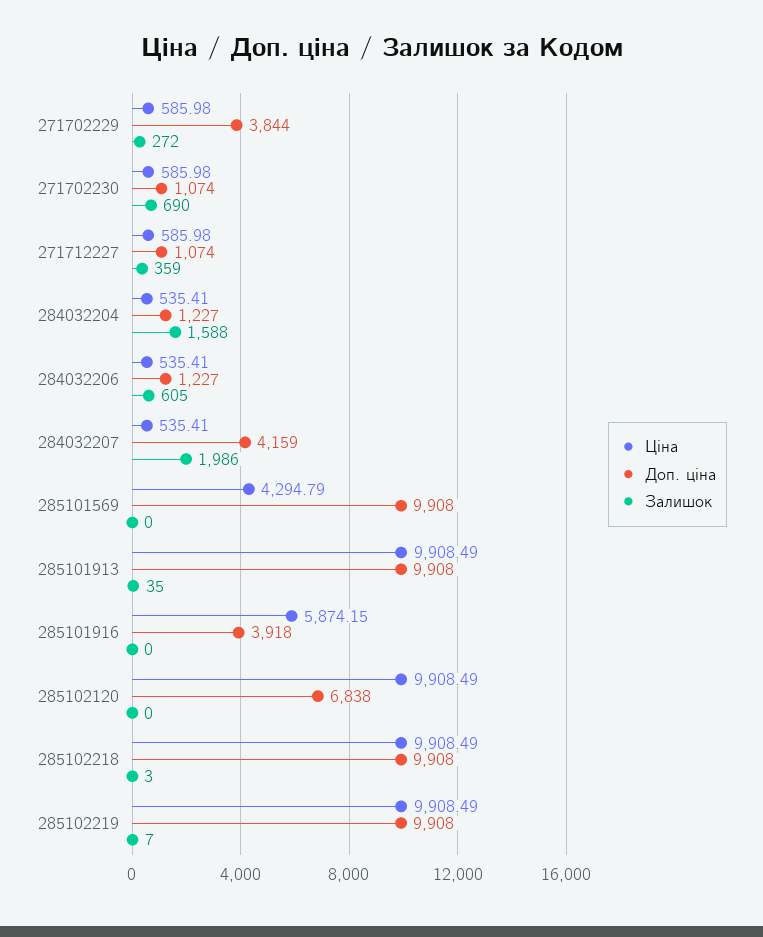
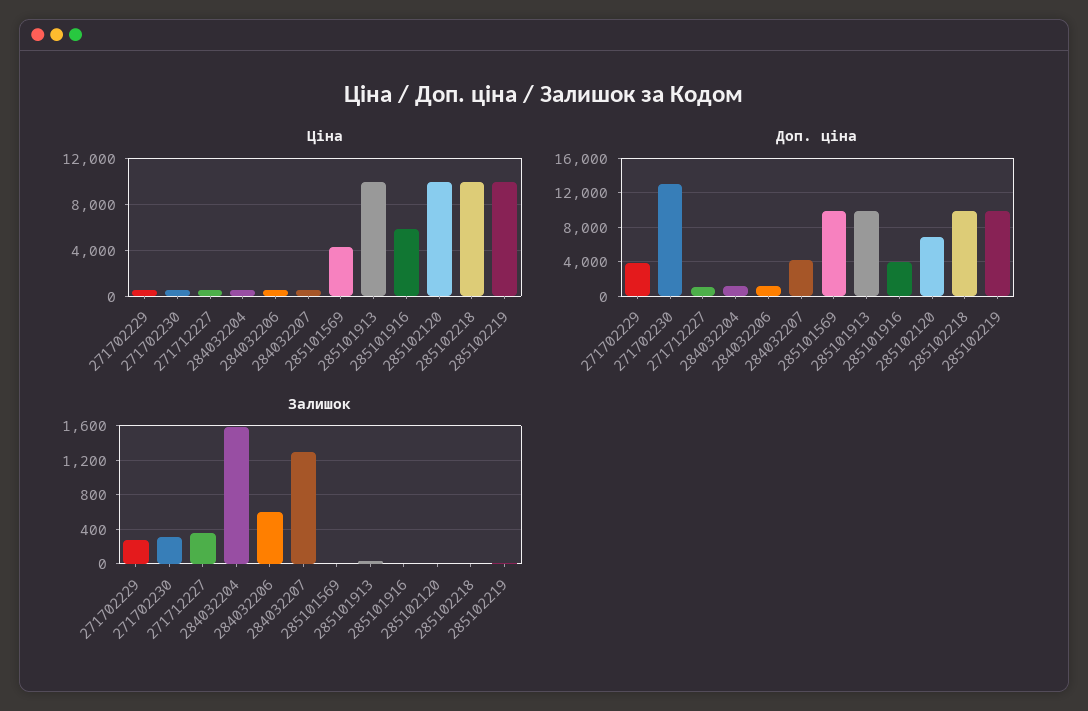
  {
    "Ціна": {
      "271702229": 585.98,
      "271702230": 585.98,
      "271712227": 585.98,
      "284032204": 535.41,
      "284032206": 535.41,
      "284032207": 535.41,
      "285101569": 4294.79,
      "285101913": 9908.49,
      "285101916": 5874.15,
      "285102120": 9908.49,
      "285102218": 9908.49,
      "285102219": 9908.49
    },
    "Доп. ціна": {
      "271702229": 3844,
-     "271702230": 1074,
+     "271702230": 13000,
      "271712227": 1074,
      "284032204": 1227,
      "284032206": 1227,
      "284032207": 4159,
      "285101569": 9908,
      "285101913": 9908,
      "285101916": 3918,
      "285102120": 6838,
      "285102218": 9908,
      "285102219": 9908
    },
    "Залишок": {
      "271702229": 272,
-     "271702230": 690,
+     "271702230": 300,
      "271712227": 359,
      "284032204": 1588,
      "284032206": 605,
-     "284032207": 1986,
+     "284032207": 1300,
      "285101569": 0,
      "285101913": 35,
      "285101916": 0,
      "285102120": 0,
      "285102218": 3,
      "285102219": 7
    }
  }

